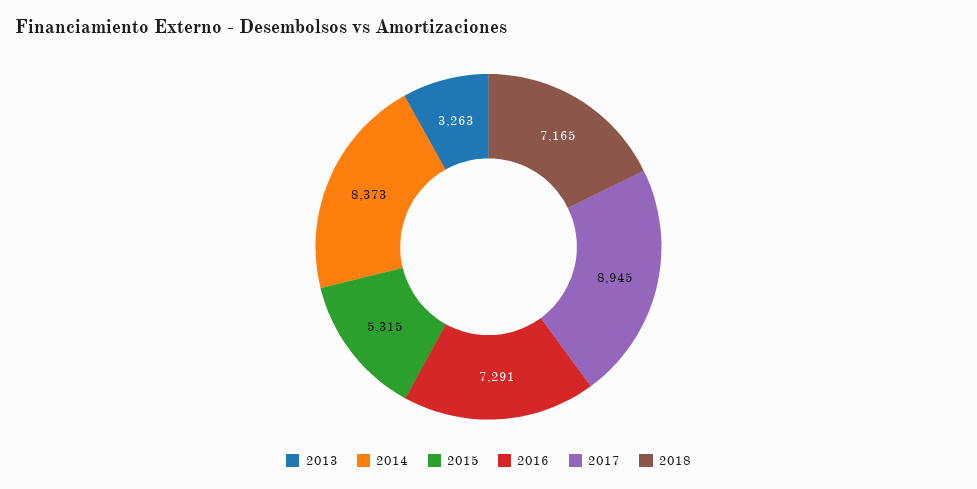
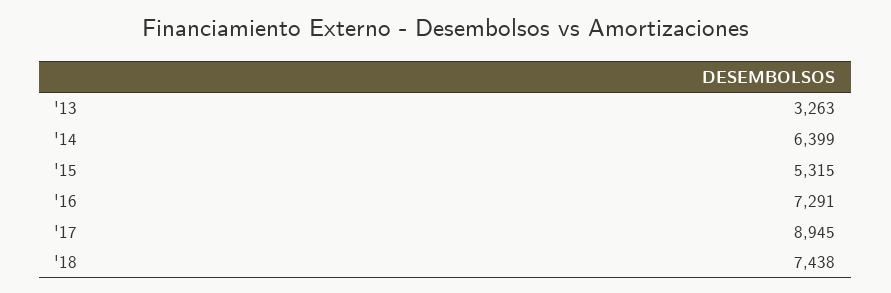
  {
    "2013": 3263,
-   "2014": 8373,
+   "2014": 6399,
    "2015": 5315,
    "2016": 7291,
    "2017": 8945,
-   "2018": 7165
+   "2018": 7438
  }

